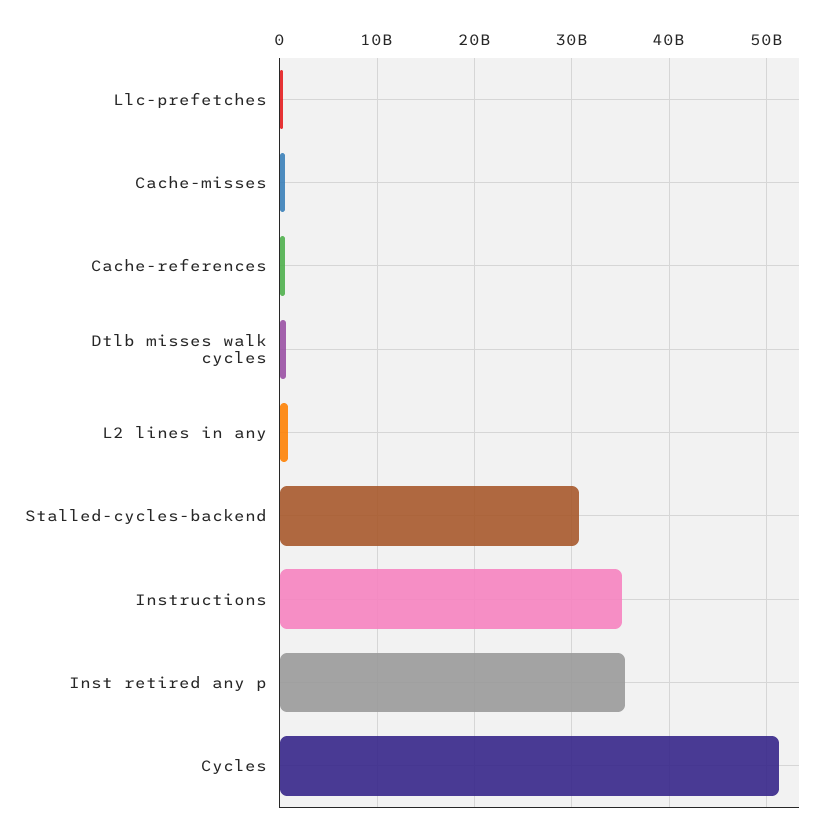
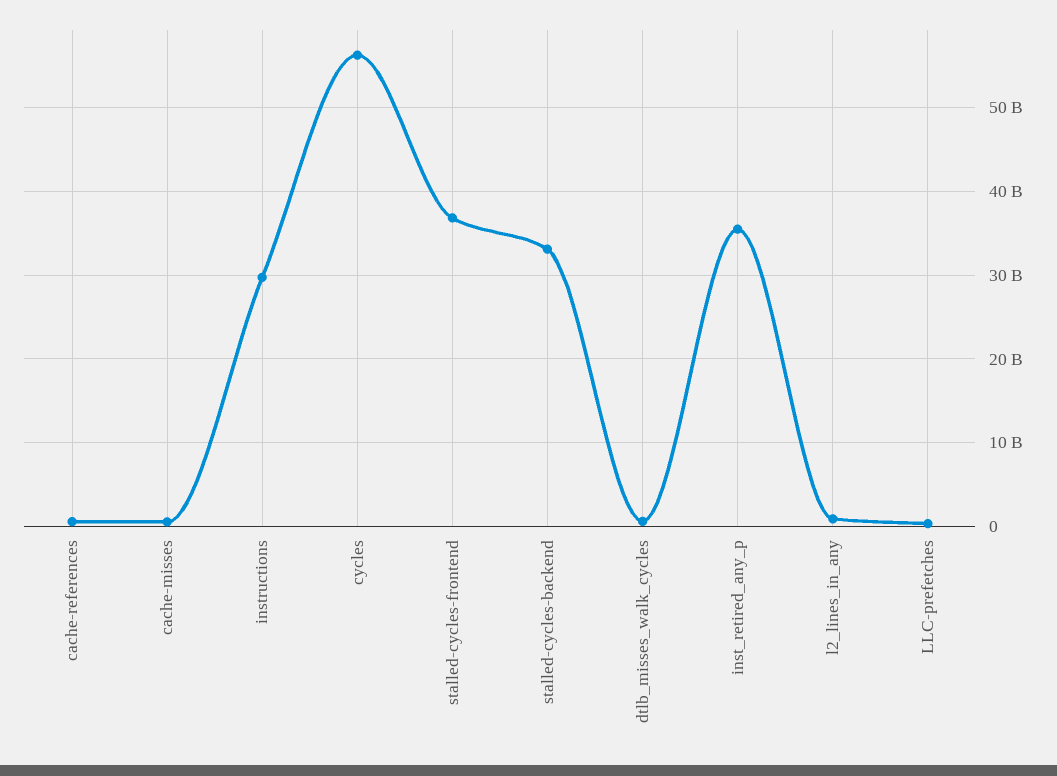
  {
    "Llc-prefetches": 0,
    "Cache-misses": 1000000000,
    "Cache-references": 1000000000,
    "Dtlb misses walk cycles": 1000000000,
    "L2 lines in any": 1000000000,
-   "Stalled-cycles-backend": 31000000000,
+   "Stalled-cycles-backend": 33000000000,
-   "Instructions": 35000000000,
+   "Instructions": 30000000000,
    "Inst retired any p": 35000000000,
-   "Cycles": 51000000000
+   "Cycles": 56000000000,
+   "stalled-cycles-frontend": 37000000000
  }

